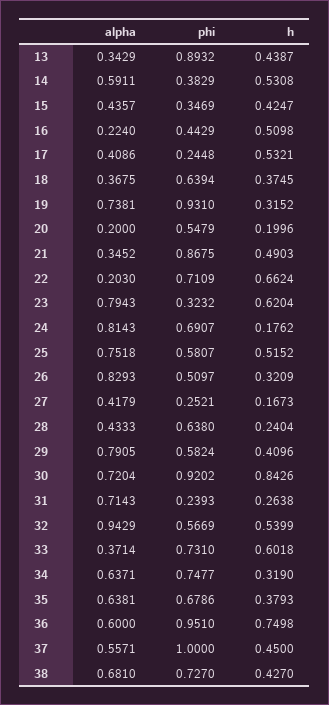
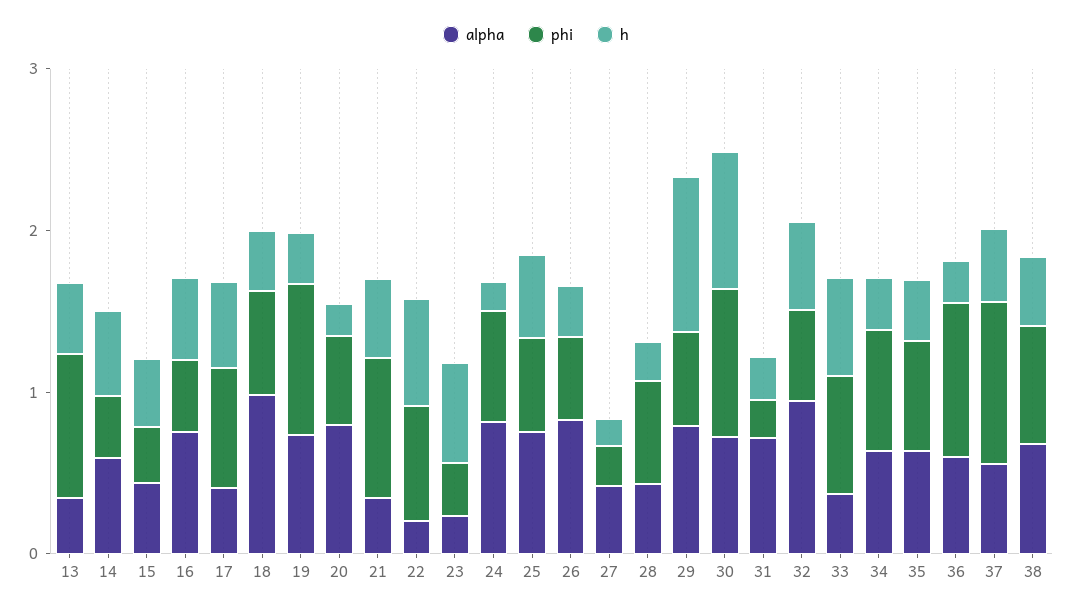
  {
    "alpha": {
      "13": 0.3429,
      "14": 0.5911,
      "15": 0.4357,
-     "16": 0.224,
+     "16": 0.8,
      "17": 0.4086,
-     "18": 0.3675,
+     "18": 1,
      "19": 0.7381,
-     "20": 0.2,
+     "20": 0.8,
      "21": 0.3452,
      "22": 0.203,
-     "23": 0.7943,
+     "23": 0.2,
      "24": 0.8143,
      "25": 0.7518,
      "26": 0.8293,
      "27": 0.4179,
      "28": 0.4333,
      "29": 0.7905,
      "30": 0.7204,
      "31": 0.7143,
      "32": 0.9429,
      "33": 0.3714,
      "34": 0.6371,
      "35": 0.6381,
      "36": 0.6,
      "37": 0.5571,
      "38": 0.681
    },
    "phi": {
      "13": 0.8932,
      "14": 0.3829,
      "15": 0.3469,
      "16": 0.4429,
-     "17": 0.2448,
+     "17": 0.8,
      "18": 0.6394,
      "19": 0.931,
      "20": 0.5479,
      "21": 0.8675,
      "22": 0.7109,
      "23": 0.3232,
      "24": 0.6907,
      "25": 0.5807,
      "26": 0.5097,
      "27": 0.2521,
      "28": 0.638,
      "29": 0.5824,
      "30": 0.9202,
      "31": 0.2393,
      "32": 0.5669,
      "33": 0.731,
      "34": 0.7477,
      "35": 0.6786,
      "36": 0.951,
      "37": 1,
      "38": 0.727
    },
    "h": {
      "13": 0.4387,
      "14": 0.5308,
      "15": 0.4247,
      "16": 0.5098,
      "17": 0.5321,
      "18": 0.3745,
      "19": 0.3152,
      "20": 0.1996,
      "21": 0.4903,
      "22": 0.6624,
      "23": 0.6204,
      "24": 0.1762,
      "25": 0.5152,
      "26": 0.3209,
      "27": 0.1673,
      "28": 0.2404,
-     "29": 0.4096,
+     "29": 1,
      "30": 0.8426,
      "31": 0.2638,
      "32": 0.5399,
      "33": 0.6018,
      "34": 0.319,
      "35": 0.3793,
-     "36": 0.7498,
+     "36": 0.2,
      "37": 0.45,
      "38": 0.427
    }
  }

